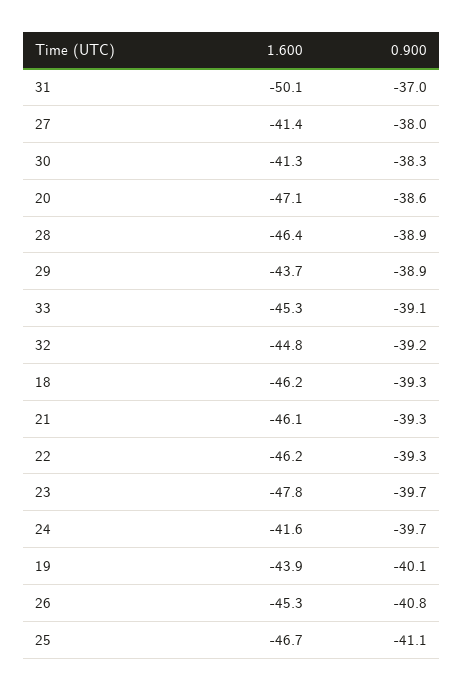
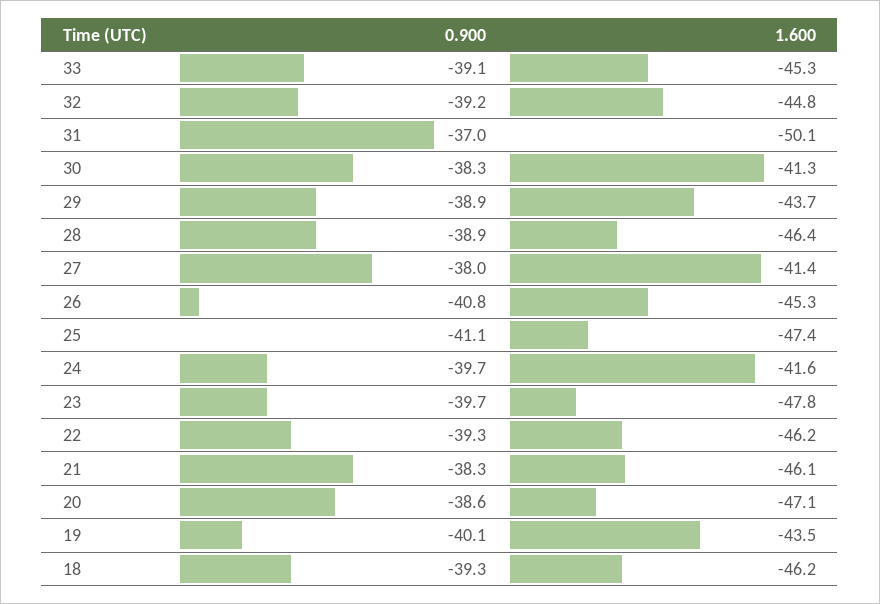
  {
    "1.600": {
      "31": -50.1,
      "27": -41.4,
      "30": -41.3,
      "20": -47.1,
      "28": -46.4,
      "29": -43.7,
      "33": -45.3,
      "32": -44.8,
      "18": -46.2,
      "21": -46.1,
      "22": -46.2,
      "23": -47.8,
      "24": -41.6,
-     "19": -43.9,
+     "19": -43.5,
      "26": -45.3,
-     "25": -46.7
+     "25": -47.4
    },
    "0.900": {
      "31": -37,
      "27": -38,
      "30": -38.3,
      "20": -38.6,
      "28": -38.9,
      "29": -38.9,
      "33": -39.1,
      "32": -39.2,
      "18": -39.3,
-     "21": -39.3,
+     "21": -38.3,
      "22": -39.3,
      "23": -39.7,
      "24": -39.7,
      "19": -40.1,
      "26": -40.8,
      "25": -41.1
    }
  }

